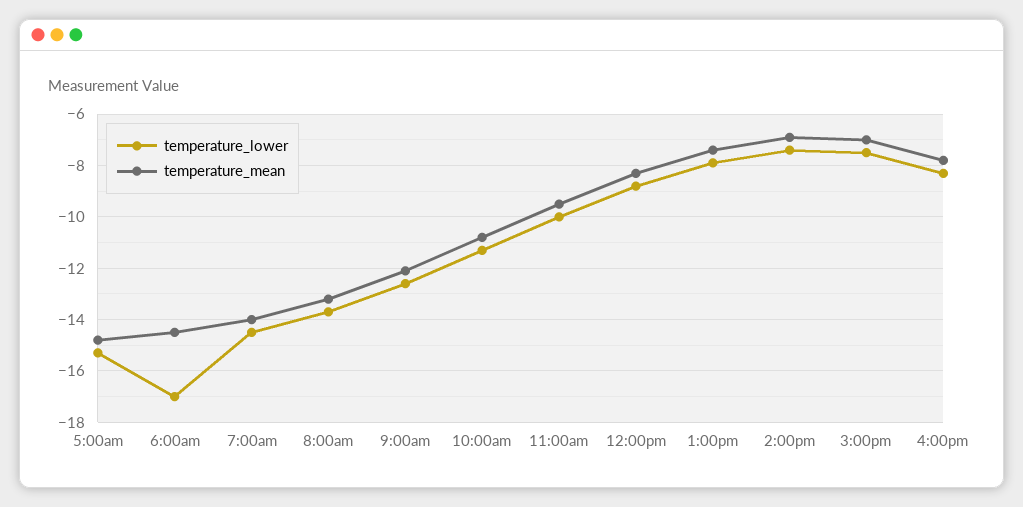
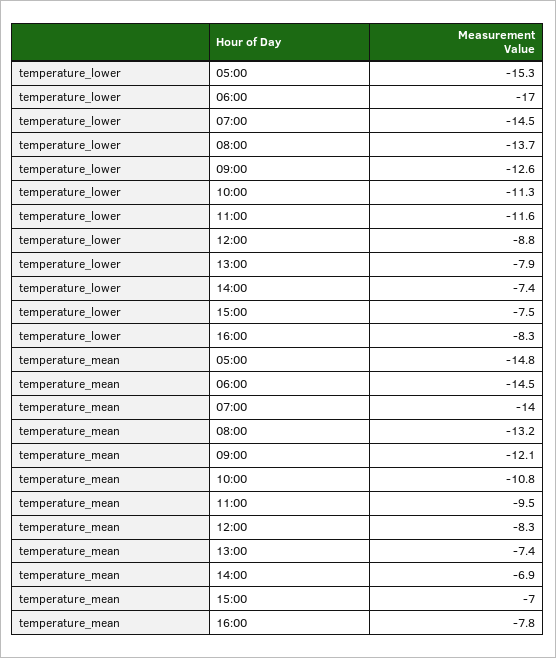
  {
    "temperature_lower": {
      "5:00am": -15.3,
      "6:00am": -17,
      "7:00am": -14.5,
      "8:00am": -13.7,
      "9:00am": -12.6,
      "10:00am": -11.3,
-     "11:00am": -10,
+     "11:00am": -11.6,
      "12:00pm": -8.8,
      "1:00pm": -7.9,
      "2:00pm": -7.4,
      "3:00pm": -7.5,
      "4:00pm": -8.3
    },
    "temperature_mean": {
      "5:00am": -14.8,
      "6:00am": -14.5,
      "7:00am": -14,
      "8:00am": -13.2,
      "9:00am": -12.1,
      "10:00am": -10.8,
      "11:00am": -9.5,
      "12:00pm": -8.3,
      "1:00pm": -7.4,
      "2:00pm": -6.9,
      "3:00pm": -7,
      "4:00pm": -7.8
    }
  }

